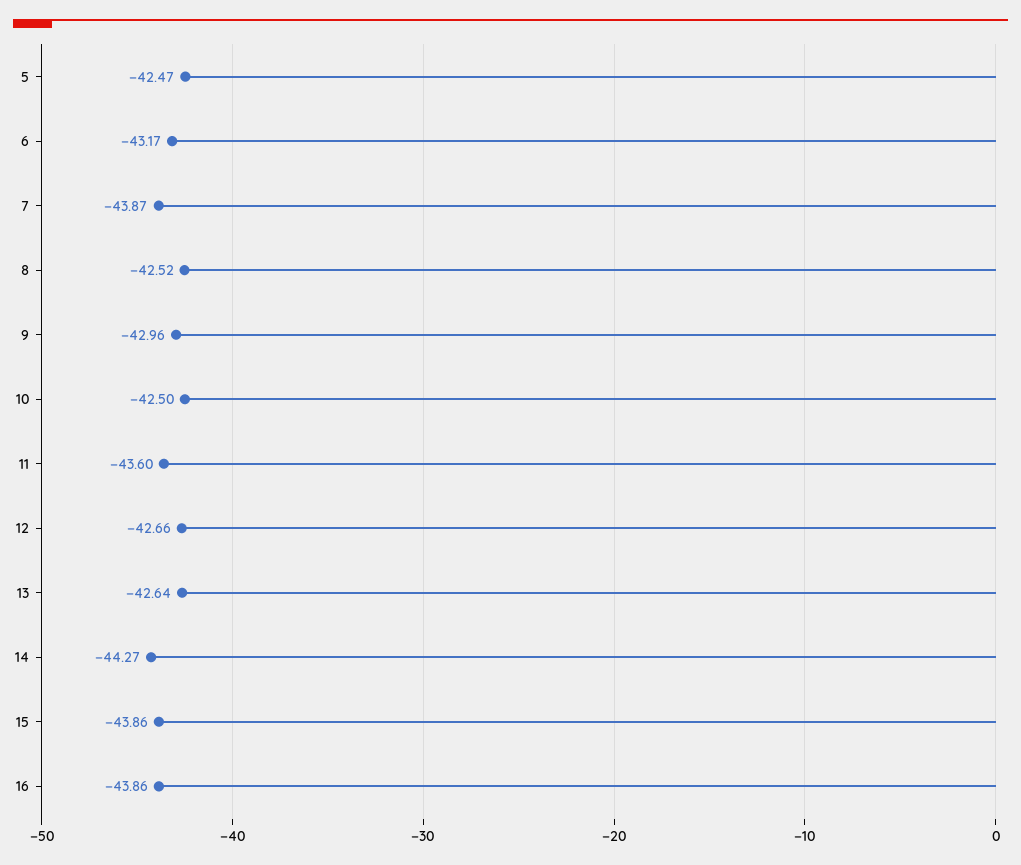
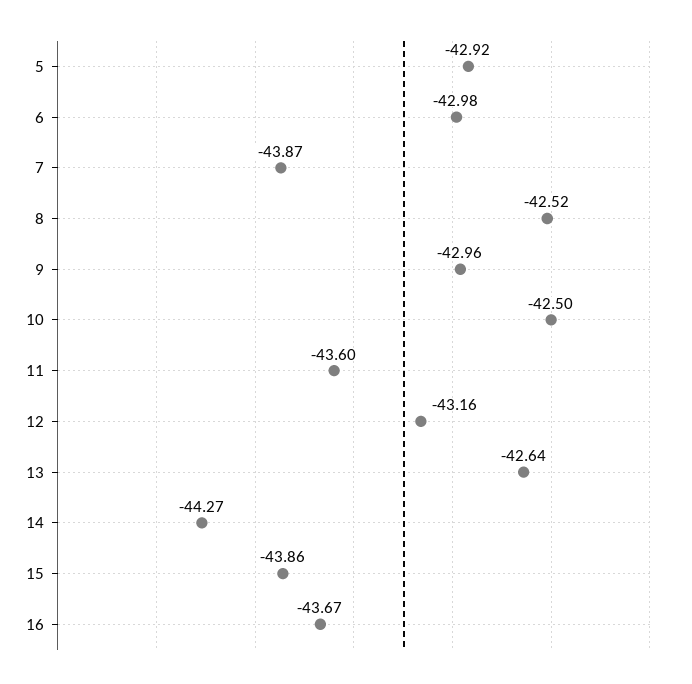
  {
-   "5": -42.47,
+   "5": -42.92,
-   "6": -43.17,
+   "6": -42.98,
    "7": -43.87,
    "8": -42.52,
    "9": -42.96,
    "10": -42.5,
    "11": -43.6,
-   "12": -42.66,
+   "12": -43.16,
    "13": -42.64,
    "14": -44.27,
    "15": -43.86,
-   "16": -43.86
+   "16": -43.67
  }

